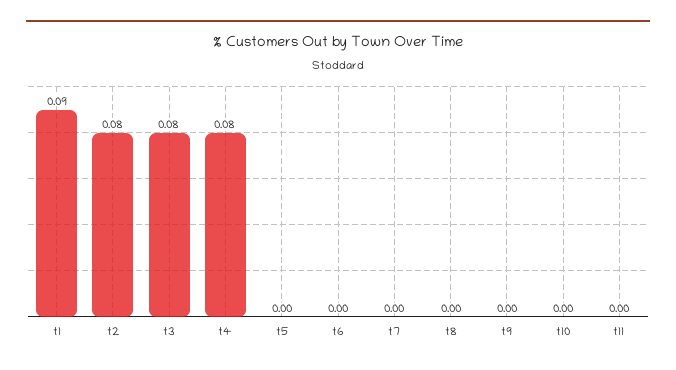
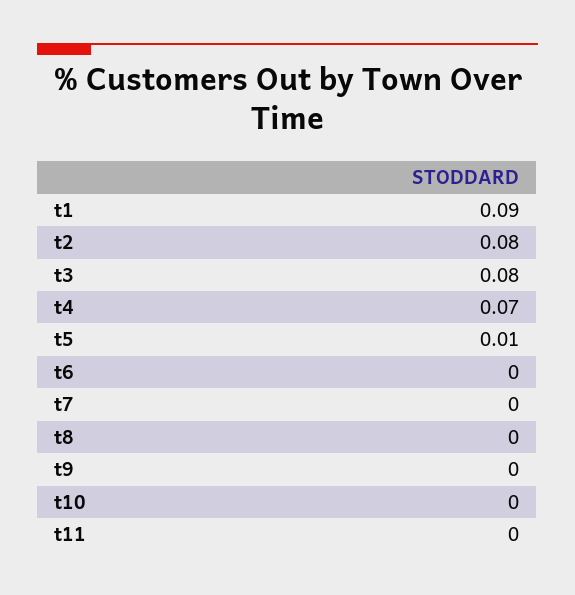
  {
    "t1": 0.09,
    "t2": 0.08,
    "t3": 0.08,
-   "t4": 0.08,
+   "t4": 0.07,
-   "t5": 0,
+   "t5": 0.01,
    "t6": 0,
    "t7": 0,
    "t8": 0,
    "t9": 0,
    "t10": 0,
    "t11": 0
  }

